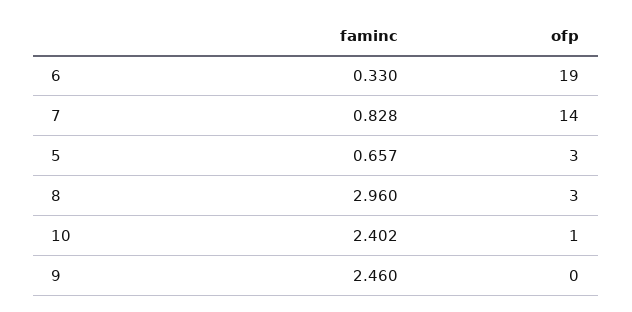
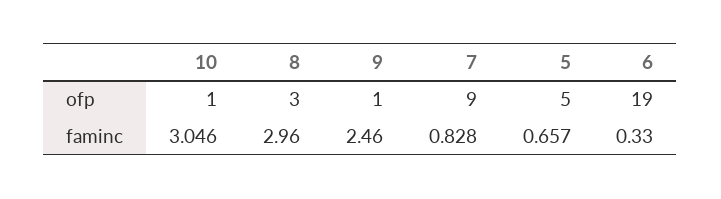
  {
    "faminc": {
      "6": 0.33,
      "7": 0.828,
      "5": 0.657,
      "8": 2.96,
-     "10": 2.402,
+     "10": 3.046,
      "9": 2.46
    },
    "ofp": {
      "6": 19,
-     "7": 14,
+     "7": 9,
-     "5": 3,
+     "5": 5,
      "8": 3,
      "10": 1,
-     "9": 0
+     "9": 1
    }
  }

